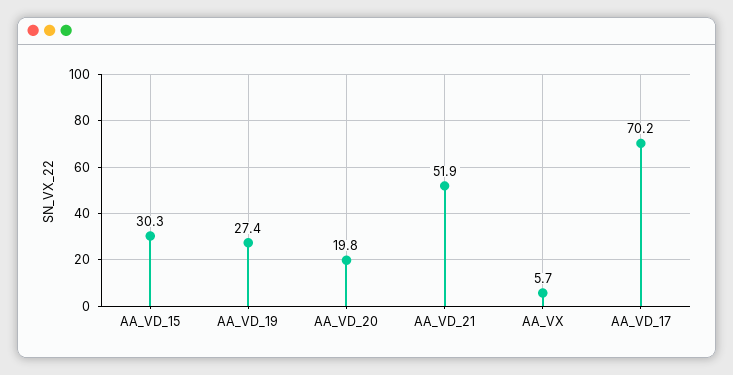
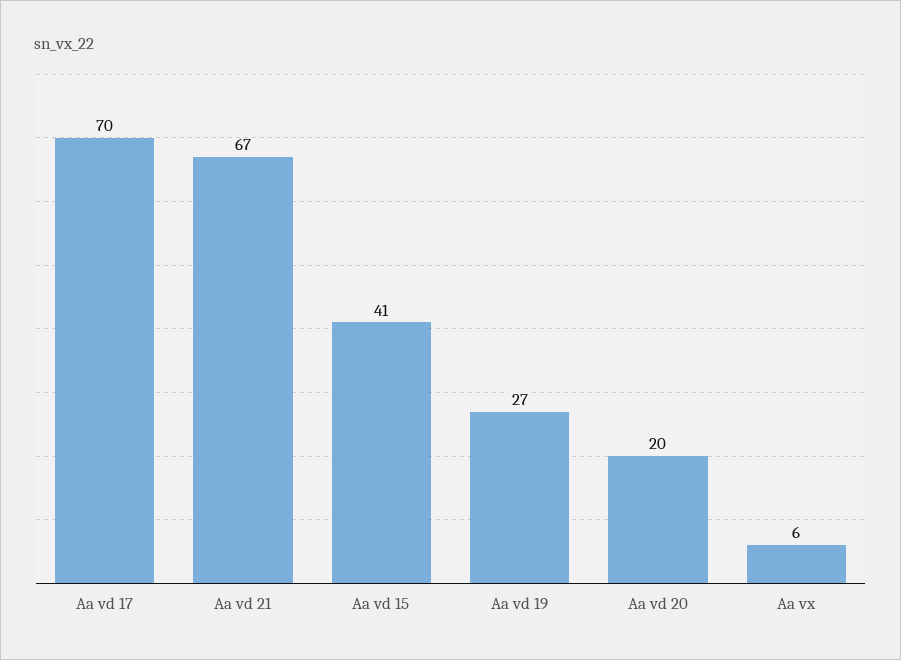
  {
-   "AA_VD_15": 30.3,
+   "AA_VD_15": 41,
    "AA_VD_19": 27.4,
    "AA_VD_20": 19.8,
-   "AA_VD_21": 51.9,
+   "AA_VD_21": 67,
    "AA_VX": 5.7,
    "AA_VD_17": 70.2
  }

